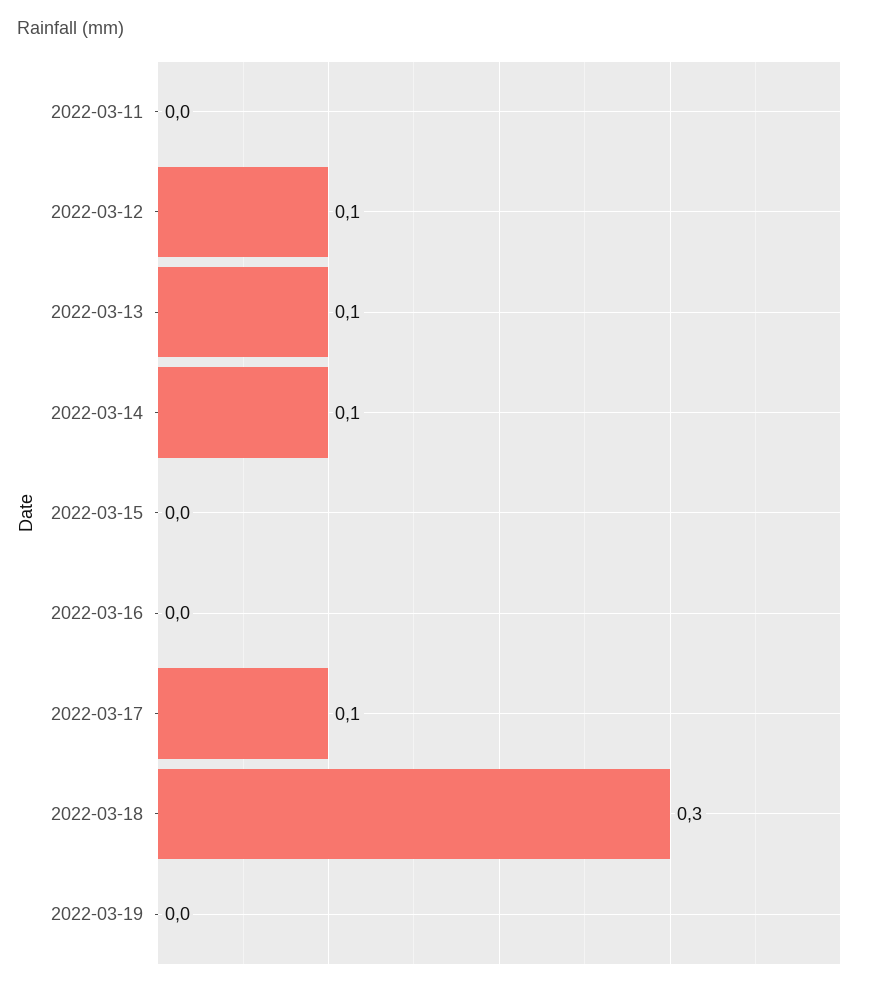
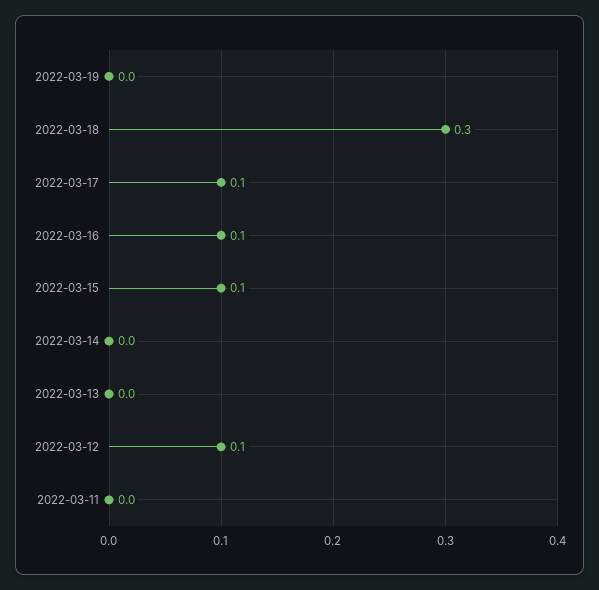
  {
    "2022-03-11": 0,
    "2022-03-12": 0.1,
-   "2022-03-13": 0.1,
+   "2022-03-13": 0,
-   "2022-03-14": 0.1,
+   "2022-03-14": 0,
-   "2022-03-15": 0,
+   "2022-03-15": 0.1,
-   "2022-03-16": 0,
+   "2022-03-16": 0.1,
    "2022-03-17": 0.1,
    "2022-03-18": 0.3,
    "2022-03-19": 0
  }

